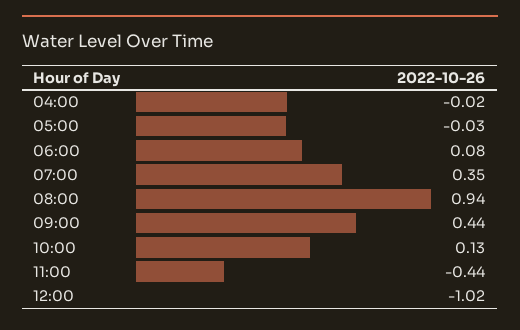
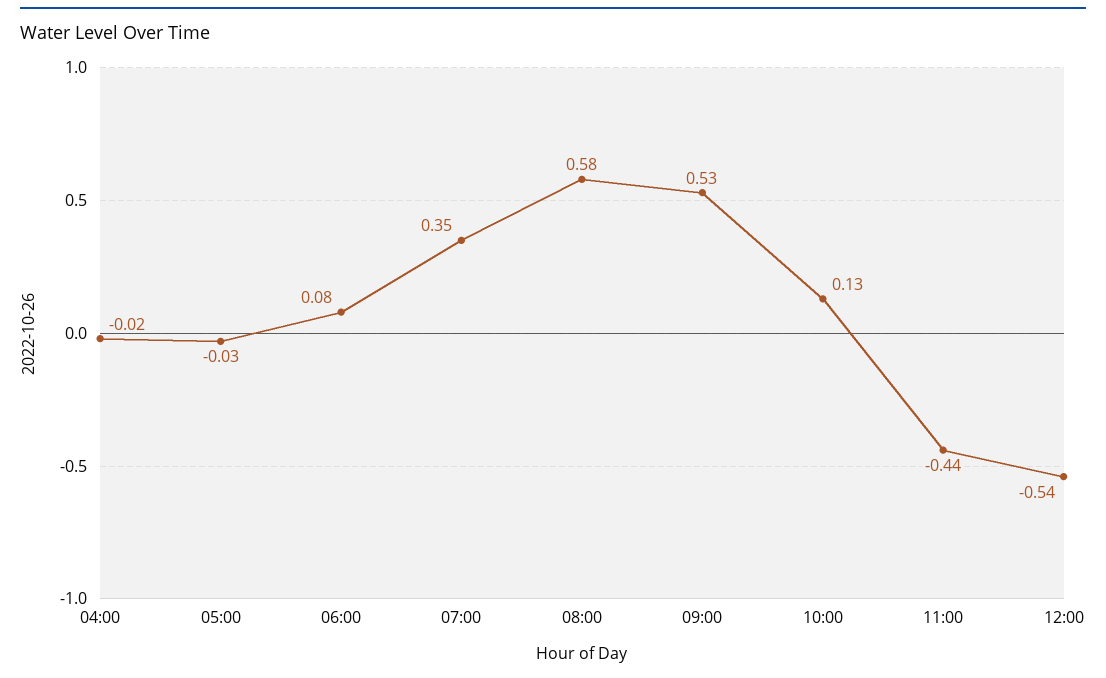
  {
    "04:00": -0.02,
    "05:00": -0.03,
    "06:00": 0.08,
    "07:00": 0.35,
-   "08:00": 0.94,
+   "08:00": 0.58,
-   "09:00": 0.44,
+   "09:00": 0.53,
    "10:00": 0.13,
    "11:00": -0.44,
-   "12:00": -1.02
+   "12:00": -0.54
  }

